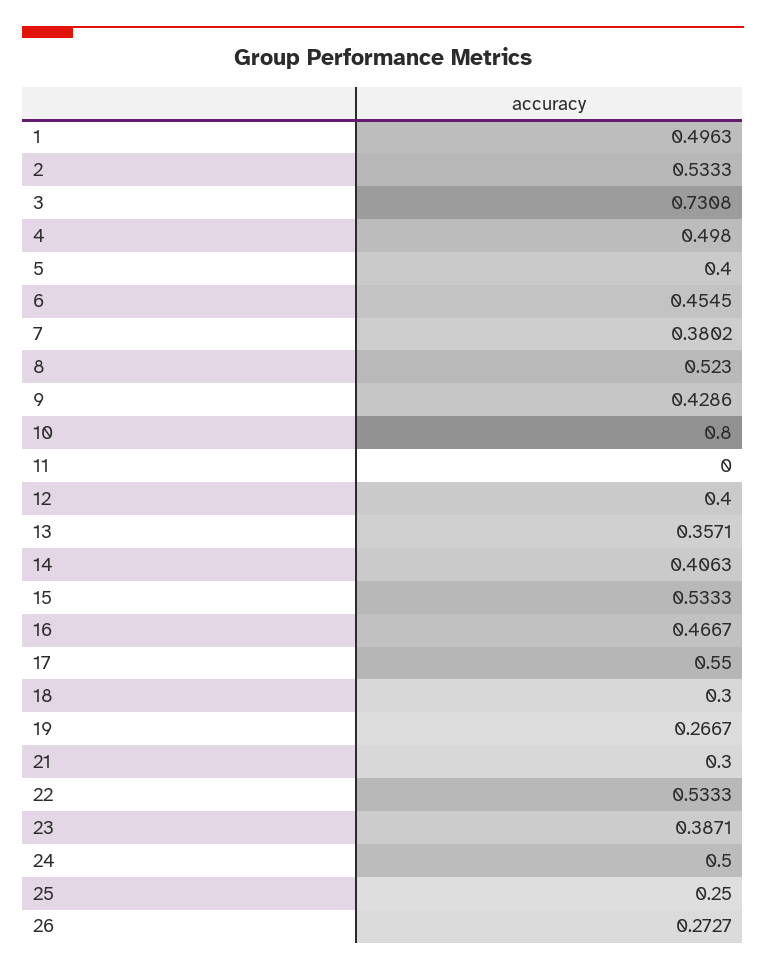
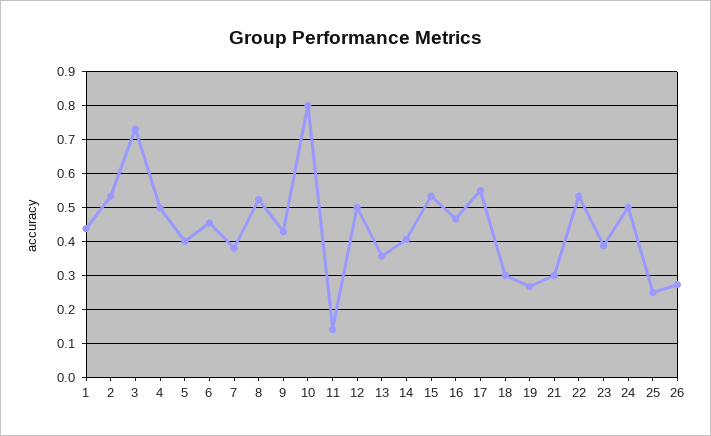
  {
-   "1": 0.4963,
+   "1": 0.44,
    "2": 0.5333,
    "3": 0.7308,
    "4": 0.498,
    "5": 0.4,
    "6": 0.4545,
    "7": 0.3802,
    "8": 0.523,
    "9": 0.4286,
    "10": 0.8,
-   "11": 0,
+   "11": 0.14,
-   "12": 0.4,
+   "12": 0.5,
    "13": 0.3571,
    "14": 0.4063,
    "15": 0.5333,
    "16": 0.4667,
    "17": 0.55,
    "18": 0.3,
    "19": 0.2667,
    "21": 0.3,
    "22": 0.5333,
    "23": 0.3871,
    "24": 0.5,
    "25": 0.25,
    "26": 0.2727
  }

